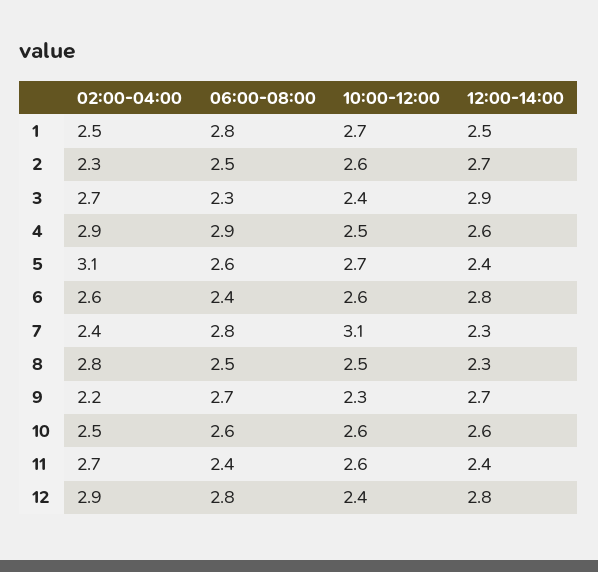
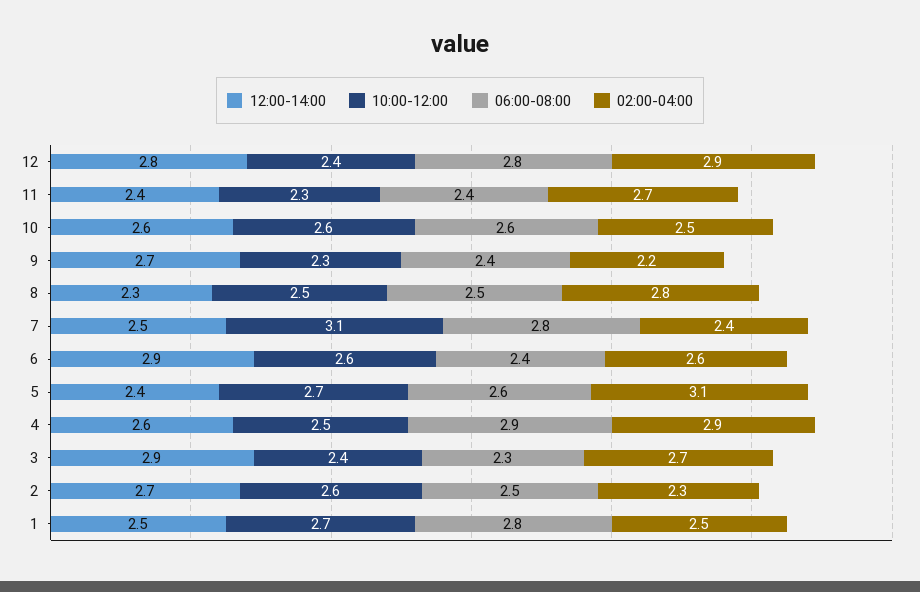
  {
    "02:00-04:00": {
      "1": 2.5,
      "2": 2.3,
      "3": 2.7,
      "4": 2.9,
      "5": 3.1,
      "6": 2.6,
      "7": 2.4,
      "8": 2.8,
      "9": 2.2,
      "10": 2.5,
      "11": 2.7,
      "12": 2.9
    },
    "06:00-08:00": {
      "1": 2.8,
      "2": 2.5,
      "3": 2.3,
      "4": 2.9,
      "5": 2.6,
      "6": 2.4,
      "7": 2.8,
      "8": 2.5,
-     "9": 2.7,
+     "9": 2.4,
      "10": 2.6,
      "11": 2.4,
      "12": 2.8
    },
    "10:00-12:00": {
      "1": 2.7,
      "2": 2.6,
      "3": 2.4,
      "4": 2.5,
      "5": 2.7,
      "6": 2.6,
      "7": 3.1,
      "8": 2.5,
      "9": 2.3,
      "10": 2.6,
-     "11": 2.6,
+     "11": 2.3,
      "12": 2.4
    },
    "12:00-14:00": {
      "1": 2.5,
      "2": 2.7,
      "3": 2.9,
      "4": 2.6,
      "5": 2.4,
-     "6": 2.8,
+     "6": 2.9,
-     "7": 2.3,
+     "7": 2.5,
      "8": 2.3,
      "9": 2.7,
      "10": 2.6,
      "11": 2.4,
      "12": 2.8
    }
  }

